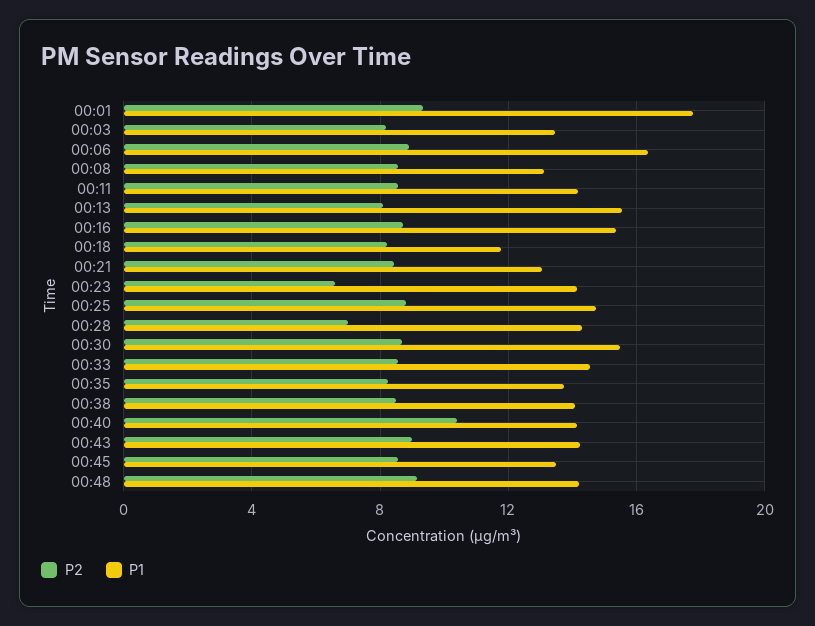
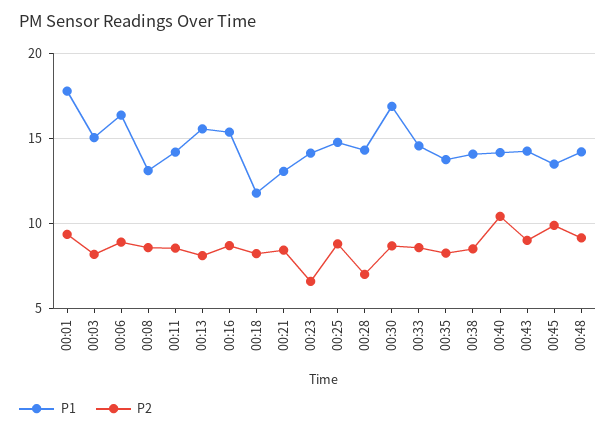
  {
    "P2": {
      "00:01": 9.5,
      "00:03": 8,
      "00:06": 9,
      "00:08": 8.5,
      "00:11": 8.5,
      "00:13": 8,
      "00:16": 8.5,
      "00:18": 8,
      "00:21": 8.5,
      "00:23": 6.5,
      "00:25": 9,
      "00:28": 7,
      "00:30": 8.5,
      "00:33": 8.5,
      "00:35": 8.5,
      "00:38": 8.5,
      "00:40": 10.5,
      "00:43": 9,
-     "00:45": 8.5,
+     "00:45": 10,
      "00:48": 9
    },
    "P1": {
      "00:01": 18,
-     "00:03": 13.5,
+     "00:03": 15,
      "00:06": 16.5,
      "00:08": 13,
      "00:11": 14,
      "00:13": 15.5,
      "00:16": 15.5,
      "00:18": 12,
      "00:21": 13,
      "00:23": 14,
      "00:25": 15,
      "00:28": 14.5,
-     "00:30": 15.5,
+     "00:30": 17,
      "00:33": 14.5,
      "00:35": 14,
      "00:38": 14,
      "00:40": 14,
      "00:43": 14.5,
      "00:45": 13.5,
      "00:48": 14
    }
  }

